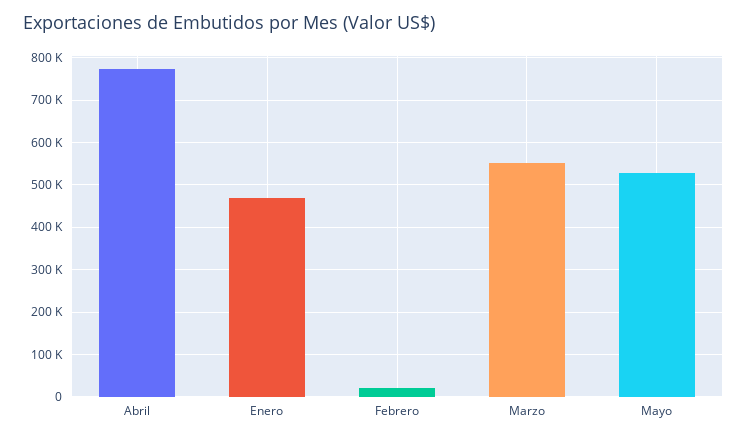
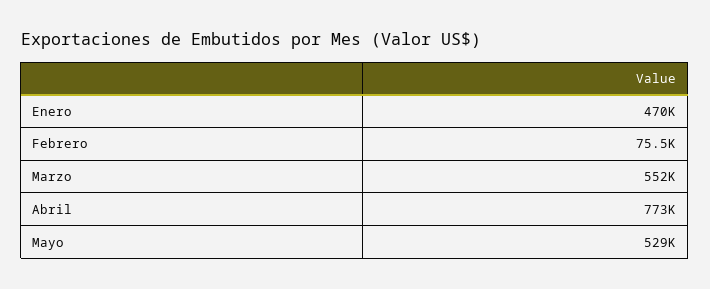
  {
    "Abril": 773000,
    "Enero": 470000,
-   "Febrero": 20000,
+   "Febrero": 75500,
    "Marzo": 552000,
    "Mayo": 529000
  }

